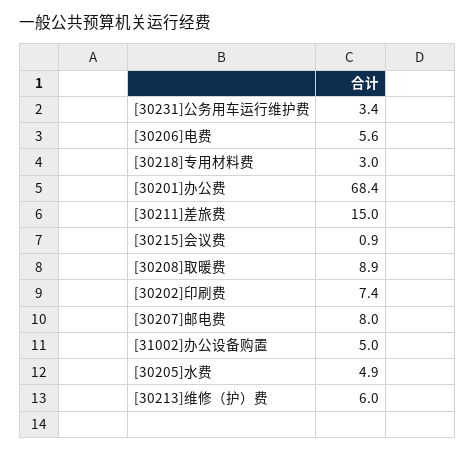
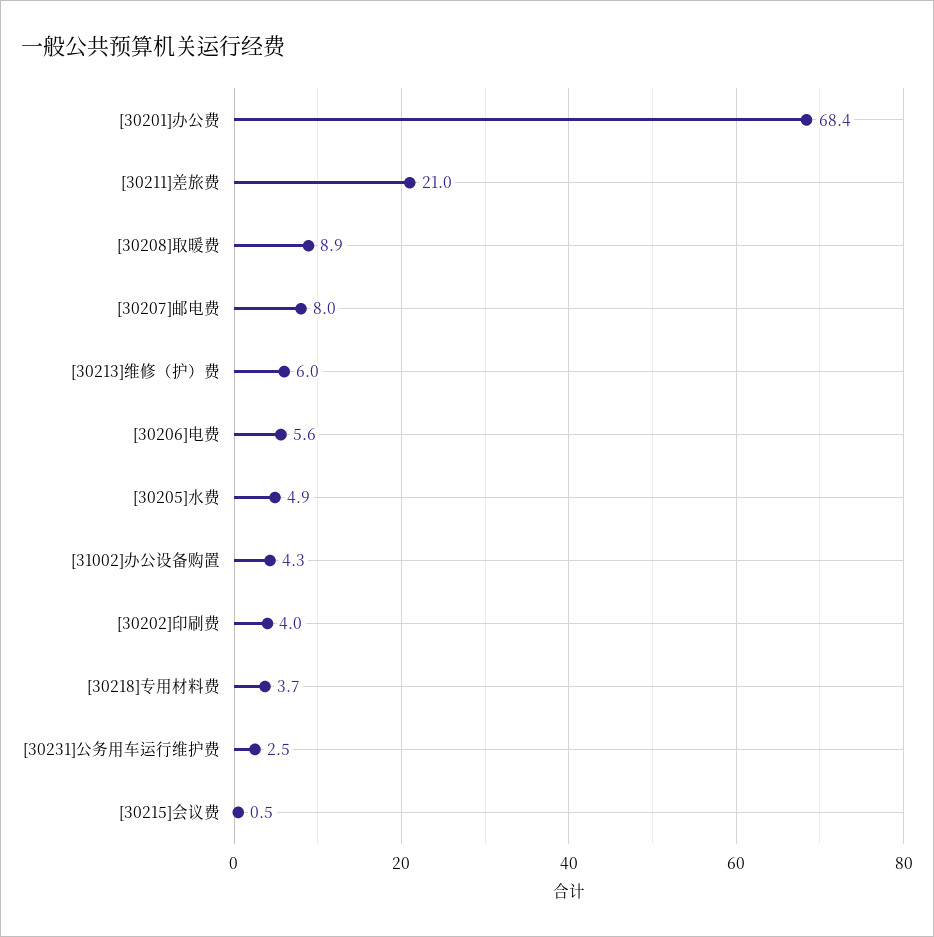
  {
-   "[30231]公务用车运行维护费": 3.4,
+   "[30231]公务用车运行维护费": 2.5,
    "[30206]电费": 5.6,
-   "[30218]专用材料费": 3,
+   "[30218]专用材料费": 3.7,
    "[30201]办公费": 68.4,
-   "[30211]差旅费": 15,
+   "[30211]差旅费": 21,
-   "[30215]会议费": 0.9,
+   "[30215]会议费": 0.5,
    "[30208]取暖费": 8.9,
-   "[30202]印刷费": 7.4,
+   "[30202]印刷费": 4,
    "[30207]邮电费": 8,
-   "[31002]办公设备购置": 5,
+   "[31002]办公设备购置": 4.3,
    "[30205]水费": 4.9,
    "[30213]维修（护）费": 6
  }

